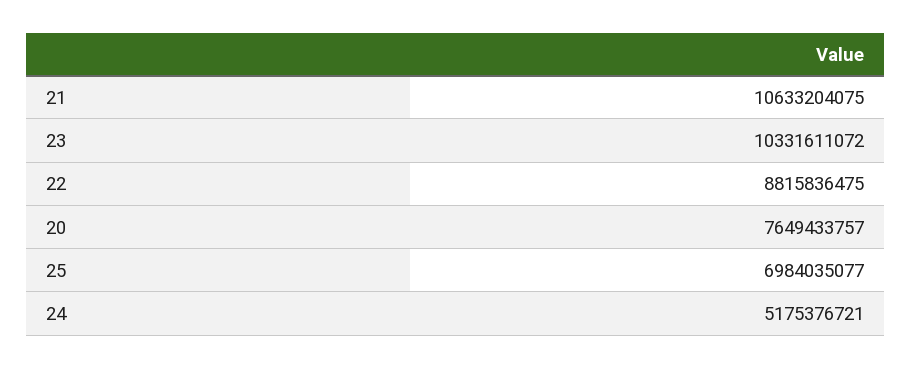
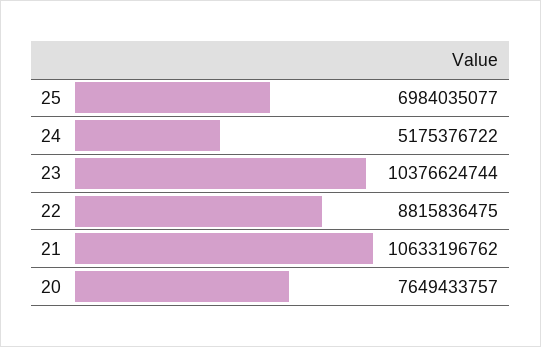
  {
-   "21": 10633204075,
+   "21": 10633196762,
-   "23": 10331611072,
+   "23": 10376624744,
    "22": 8815836475,
    "20": 7649433757,
    "25": 6984035077,
-   "24": 5175376721
+   "24": 5175376722
  }

